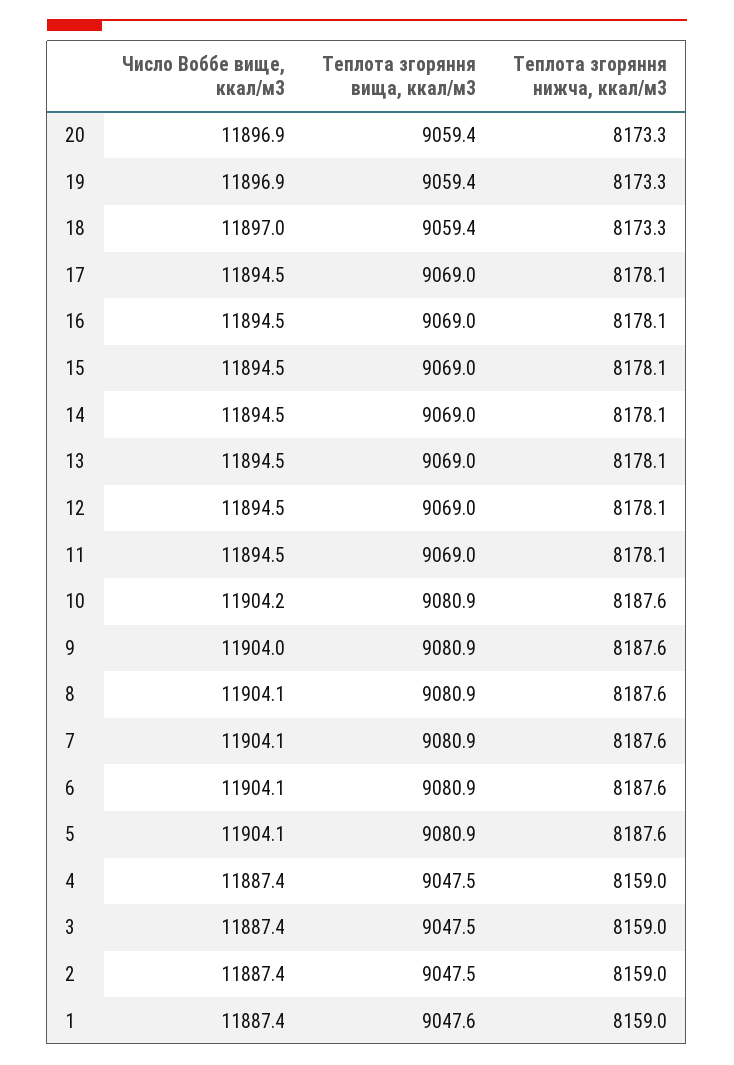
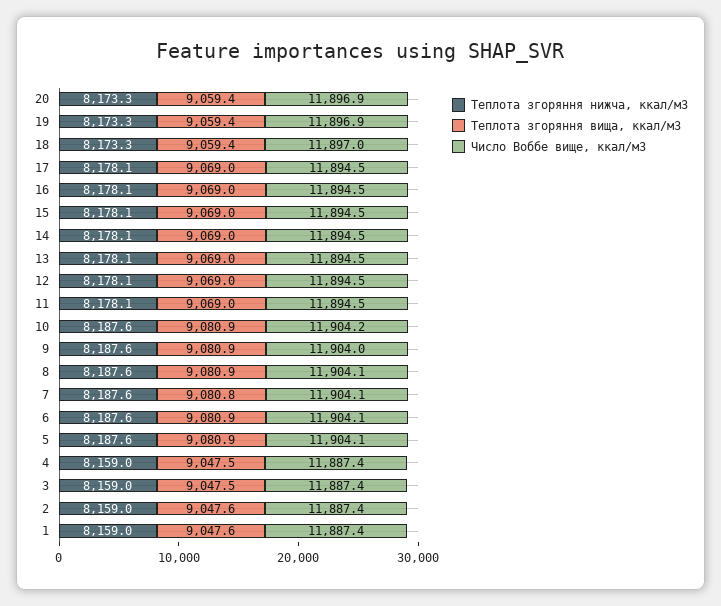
  {
    "Число Воббе вище, ккал/м3": {
      "20": 11896.9,
      "19": 11896.9,
      "18": 11897,
      "17": 11894.5,
      "16": 11894.5,
      "15": 11894.5,
      "14": 11894.5,
      "13": 11894.5,
      "12": 11894.5,
      "11": 11894.5,
      "10": 11904.2,
      "9": 11904,
      "8": 11904.1,
      "7": 11904.1,
      "6": 11904.1,
      "5": 11904.1,
      "4": 11887.4,
      "3": 11887.4,
      "2": 11887.4,
      "1": 11887.4
    },
    "Теплота згоряння вища, ккал/м3": {
      "20": 9059.4,
      "19": 9059.4,
      "18": 9059.4,
      "17": 9069,
      "16": 9069,
      "15": 9069,
      "14": 9069,
      "13": 9069,
      "12": 9069,
      "11": 9069,
      "10": 9080.9,
      "9": 9080.9,
      "8": 9080.9,
-     "7": 9080.9,
+     "7": 9080.8,
      "6": 9080.9,
      "5": 9080.9,
      "4": 9047.5,
      "3": 9047.5,
-     "2": 9047.5,
+     "2": 9047.6,
      "1": 9047.6
    },
    "Теплота згоряння нижча, ккал/м3": {
      "20": 8173.3,
      "19": 8173.3,
      "18": 8173.3,
      "17": 8178.1,
      "16": 8178.1,
      "15": 8178.1,
      "14": 8178.1,
      "13": 8178.1,
      "12": 8178.1,
      "11": 8178.1,
      "10": 8187.6,
      "9": 8187.6,
      "8": 8187.6,
      "7": 8187.6,
      "6": 8187.6,
      "5": 8187.6,
      "4": 8159,
      "3": 8159,
      "2": 8159,
      "1": 8159
    }
  }

